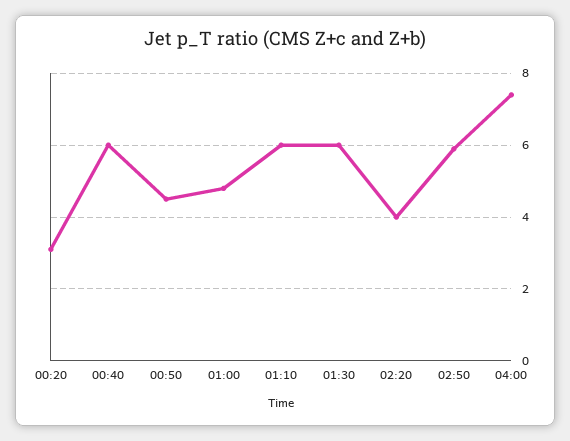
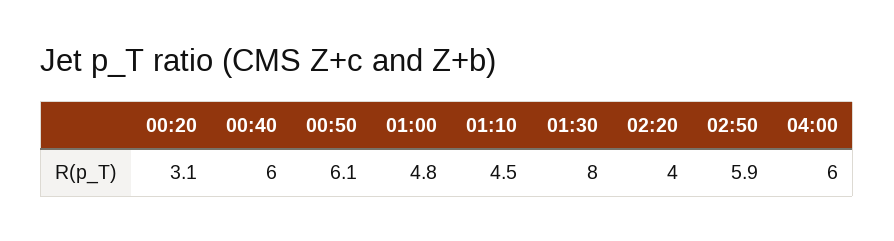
  {
    "00:20": 3.1,
    "00:40": 6,
-   "00:50": 4.5,
+   "00:50": 6.1,
    "01:00": 4.8,
-   "01:10": 6,
+   "01:10": 4.5,
-   "01:30": 6,
+   "01:30": 8,
    "02:20": 4,
    "02:50": 5.9,
-   "04:00": 7.5
+   "04:00": 6
  }

